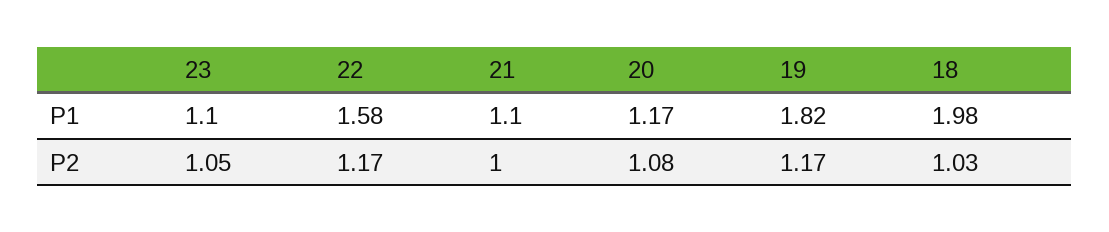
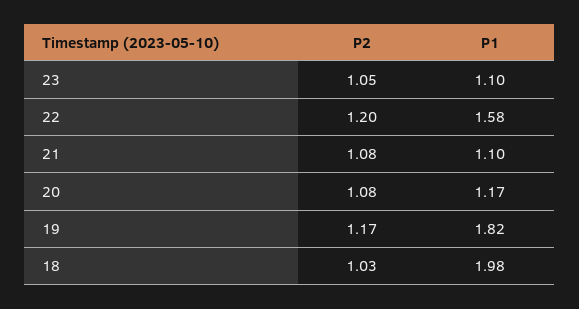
  {
    "23": {
      "P1": 1.1,
      "P2": 1.05
    },
    "22": {
      "P1": 1.58,
-     "P2": 1.17
+     "P2": 1.2
    },
    "21": {
      "P1": 1.1,
-     "P2": 1
+     "P2": 1.08
    },
    "20": {
      "P1": 1.17,
      "P2": 1.08
    },
    "19": {
      "P1": 1.82,
      "P2": 1.17
    },
    "18": {
      "P1": 1.98,
      "P2": 1.03
    }
  }

